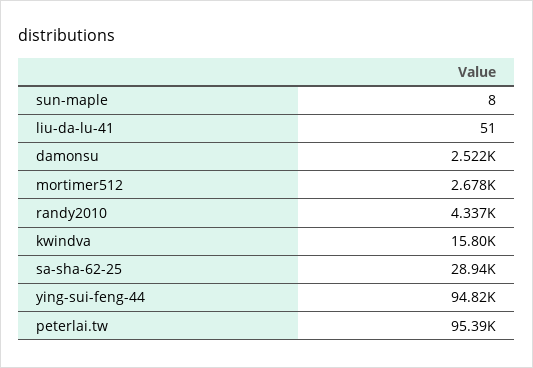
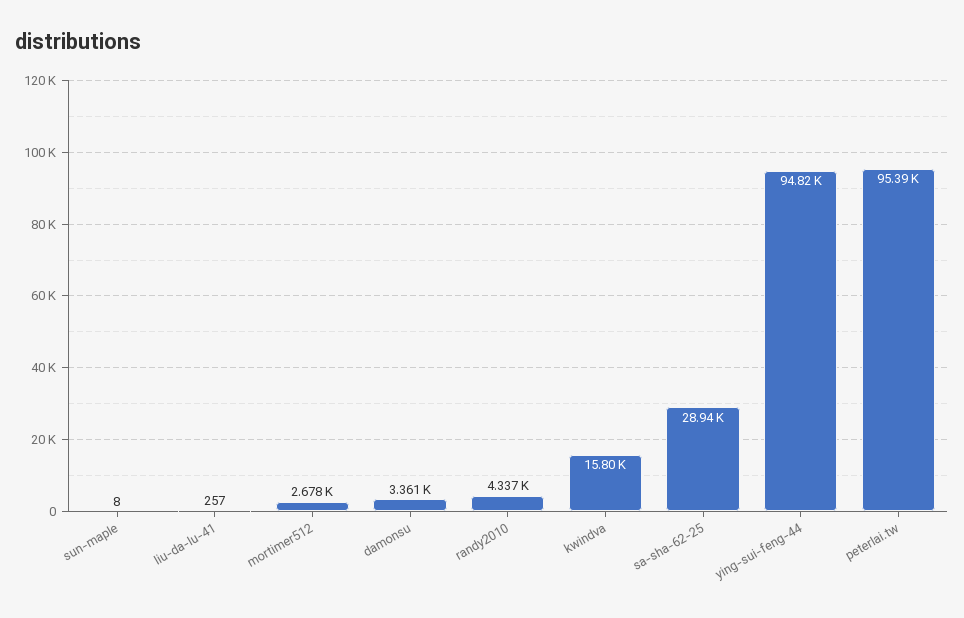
  {
    "sun-maple": 8,
-   "liu-da-lu-41": 51,
+   "liu-da-lu-41": 257,
-   "damonsu": 2522,
+   "damonsu": 3361,
    "mortimer512": 2678,
    "randy2010": 4337,
    "kwindva": 15800,
    "sa-sha-62-25": 28940,
    "ying-sui-feng-44": 94820,
    "peterlai.tw": 95390
  }

